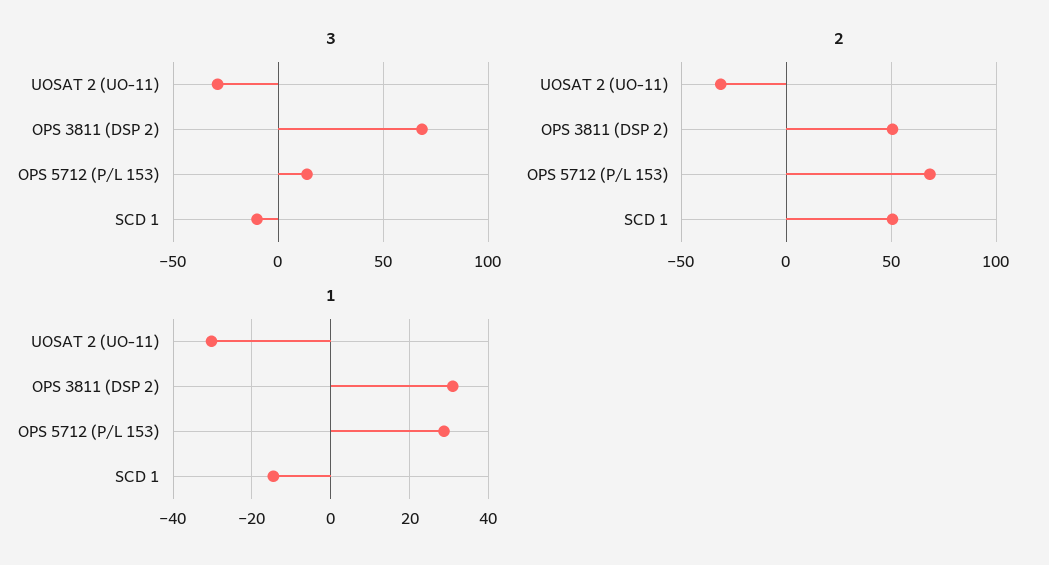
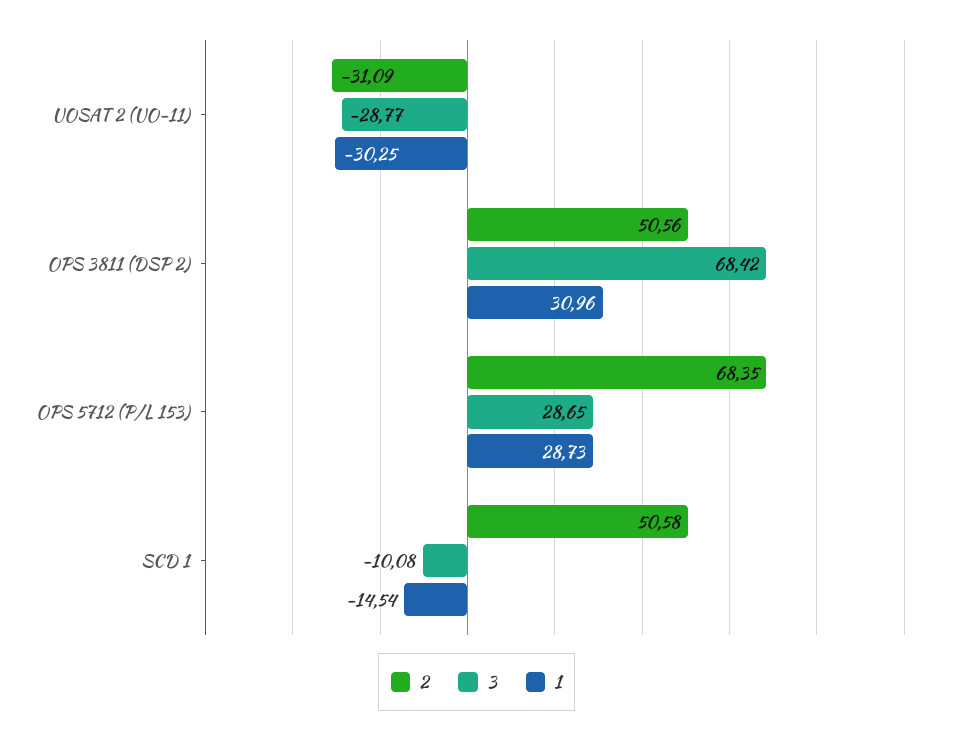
  {
    "3": {
      "UOSAT 2 (UO-11)": -28.77,
      "OPS 3811 (DSP 2)": 68.42,
-     "OPS 5712 (P/L 153)": 15,
+     "OPS 5712 (P/L 153)": 28.65,
      "SCD 1": -10.08
    },
    "2": {
      "UOSAT 2 (UO-11)": -31.09,
      "OPS 3811 (DSP 2)": 50.56,
      "OPS 5712 (P/L 153)": 68.35,
      "SCD 1": 50.58
    },
    "1": {
      "UOSAT 2 (UO-11)": -30.25,
      "OPS 3811 (DSP 2)": 30.96,
      "OPS 5712 (P/L 153)": 28.73,
      "SCD 1": -14.54
    }
  }

